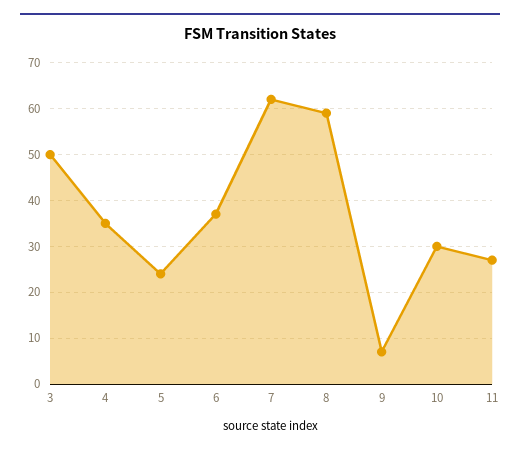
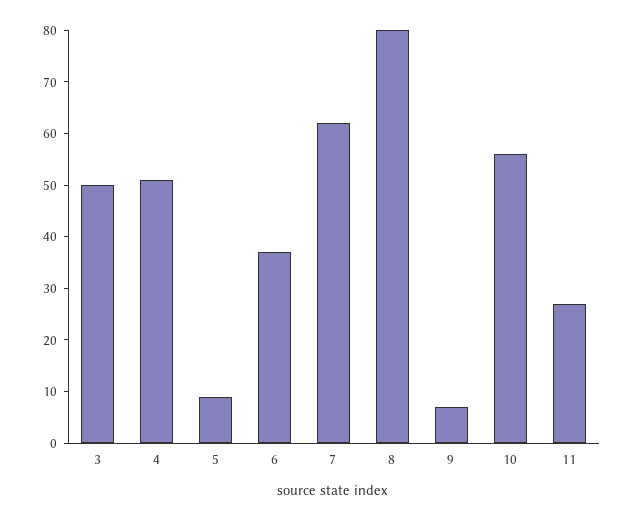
  {
    "3": 50,
-   "4": 35,
+   "4": 50,
-   "5": 25,
+   "5": 10,
    "6": 35,
    "7": 60,
-   "8": 60,
+   "8": 80,
    "9": 5,
-   "10": 30,
+   "10": 55,
    "11": 25
  }

